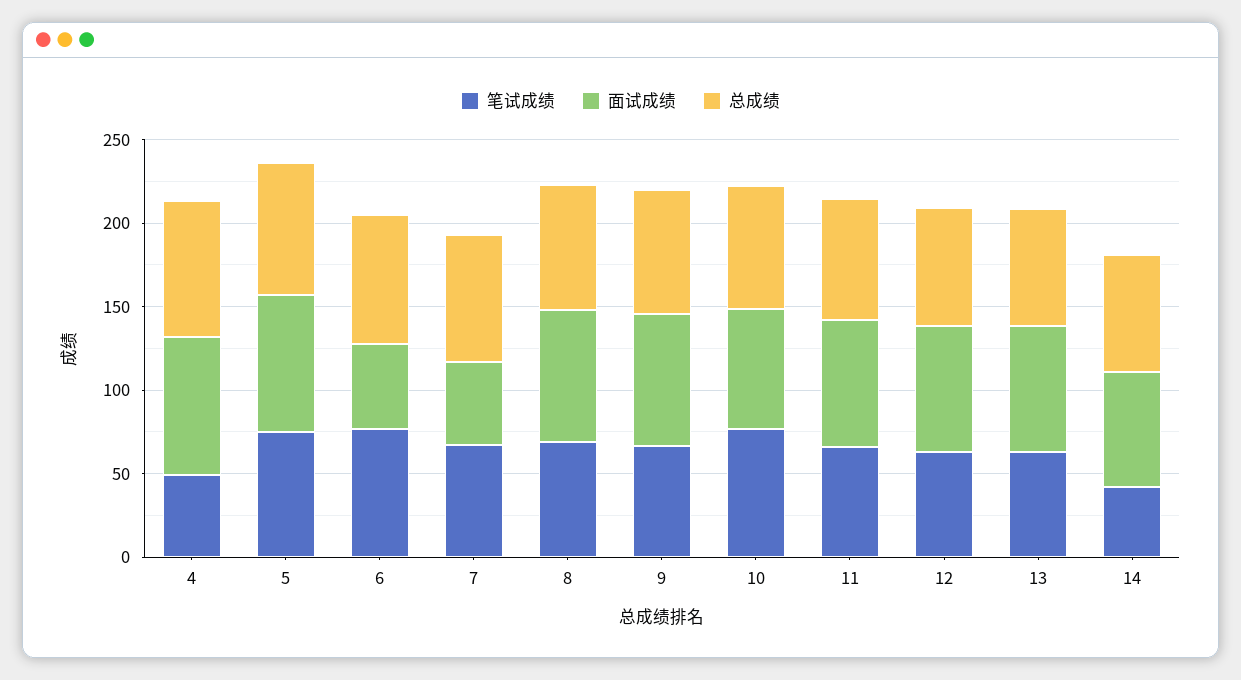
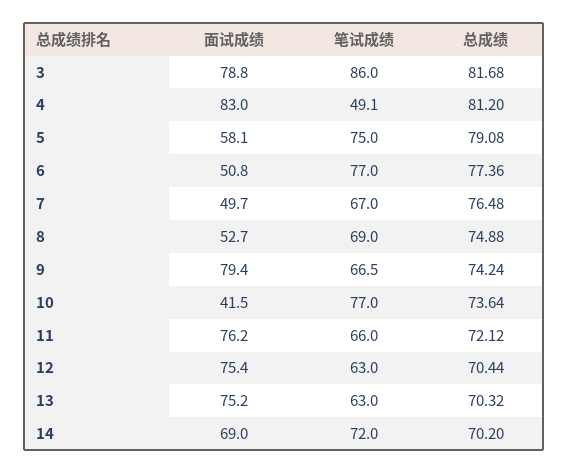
  {
    "笔试成绩": {
      "4": 49.1,
      "5": 75,
      "6": 77,
      "7": 67,
      "8": 69,
      "9": 66.5,
      "10": 77,
      "11": 66,
      "12": 63,
      "13": 63,
-     "14": 40
+     "14": 72,
+     "3": 86
    },
    "面试成绩": {
      "4": 83,
-     "5": 80,
+     "5": 58.1,
      "6": 50.8,
      "7": 49.7,
-     "8": 80,
+     "8": 52.7,
      "9": 79.4,
-     "10": 70,
+     "10": 41.5,
      "11": 76.2,
      "12": 75.4,
      "13": 75.2,
-     "14": 69
+     "14": 69,
+     "3": 78.8
    },
    "总成绩": {
      "4": 81.2,
      "5": 79.08,
      "6": 77.36,
      "7": 76.48,
      "8": 74.88,
      "9": 74.24,
      "10": 73.64,
      "11": 72.12,
      "12": 70.44,
      "13": 70.32,
-     "14": 70.2
+     "14": 70.2,
+     "3": 81.68
    }
  }

